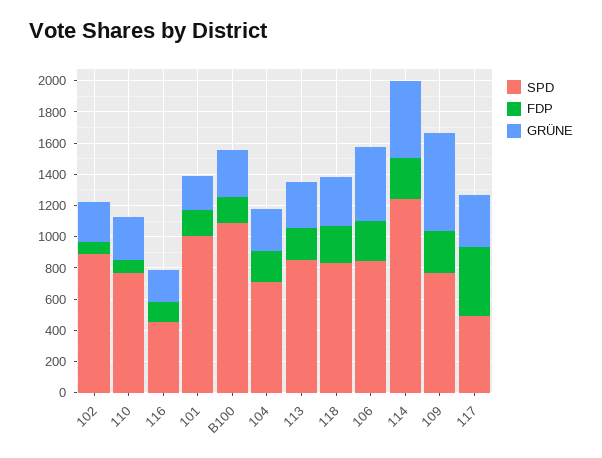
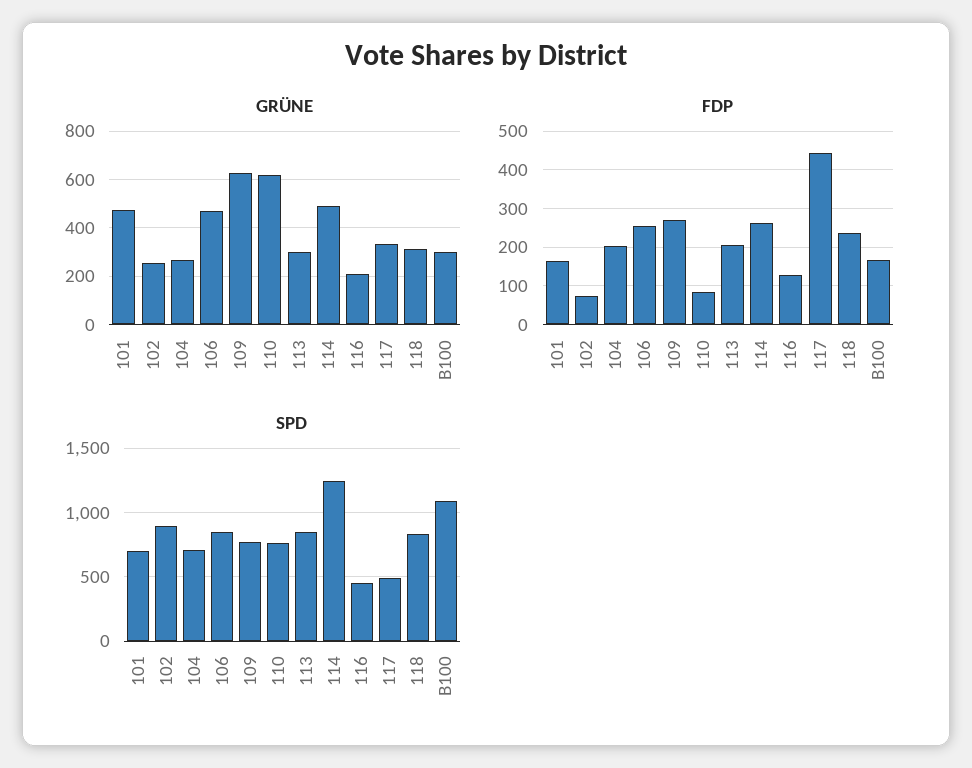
  {
    "SPD": {
      "102": 900,
      "110": 750,
      "116": 450,
-     "101": 1000,
+     "101": 700,
      "B100": 1100,
      "104": 700,
      "113": 850,
      "118": 850,
      "106": 850,
      "114": 1250,
      "109": 750,
      "117": 500
    },
    "FDP": {
      "102": 80,
      "110": 80,
      "116": 120,
      "101": 160,
      "B100": 160,
      "104": 200,
      "113": 200,
      "118": 240,
      "106": 260,
      "114": 260,
      "109": 280,
      "117": 440
    },
    "GRÜNE": {
      "102": 250,
-     "110": 300,
+     "110": 625,
      "116": 200,
-     "101": 200,
+     "101": 475,
      "B100": 300,
      "104": 275,
      "113": 300,
      "118": 300,
      "106": 475,
      "114": 500,
      "109": 625,
      "117": 325
    }
  }

